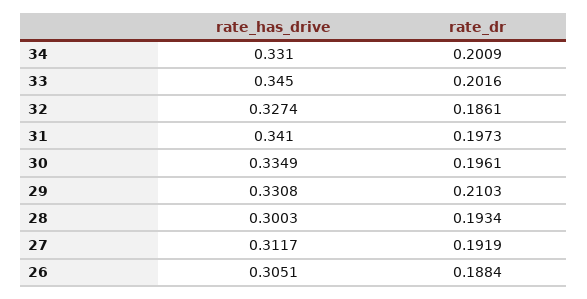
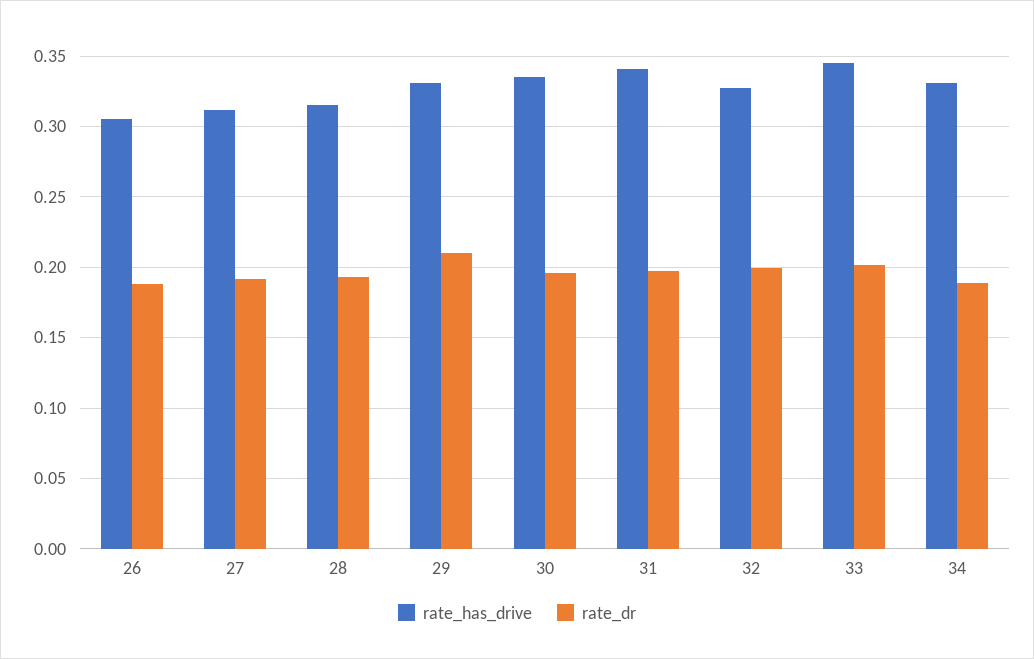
  {
    "rate_has_drive": {
      "34": 0.331,
      "33": 0.345,
      "32": 0.3274,
      "31": 0.341,
      "30": 0.3349,
      "29": 0.3308,
-     "28": 0.3003,
+     "28": 0.315,
      "27": 0.3117,
      "26": 0.3051
    },
    "rate_dr": {
-     "34": 0.2009,
+     "34": 0.19,
      "33": 0.2016,
-     "32": 0.1861,
+     "32": 0.2,
      "31": 0.1973,
      "30": 0.1961,
      "29": 0.2103,
      "28": 0.1934,
      "27": 0.1919,
      "26": 0.1884
    }
  }

